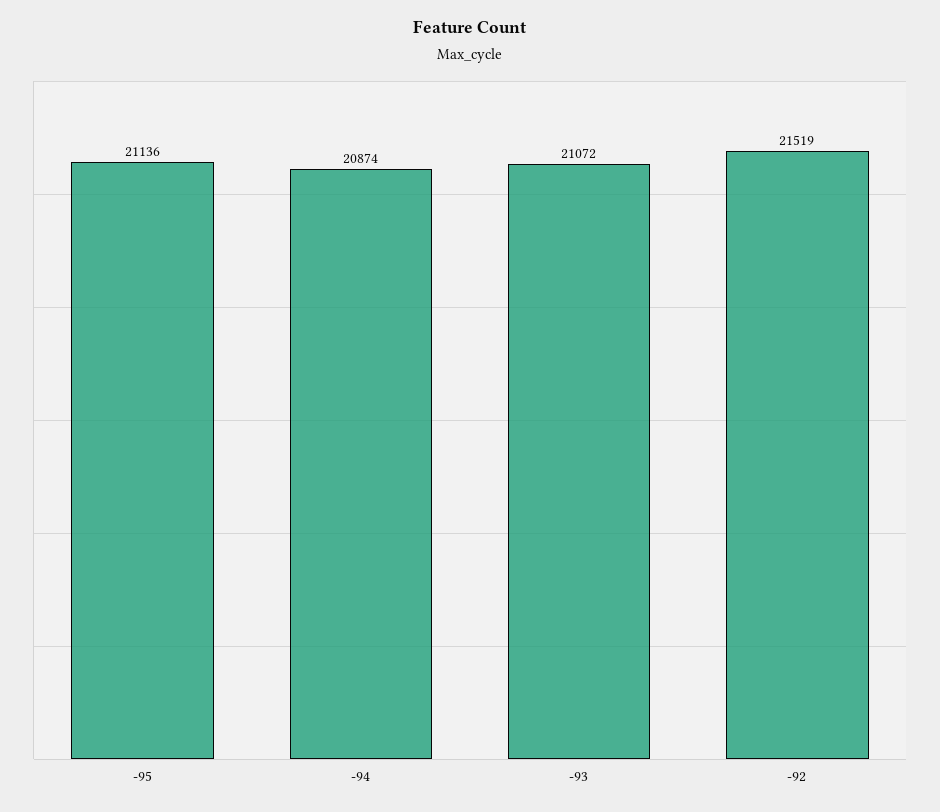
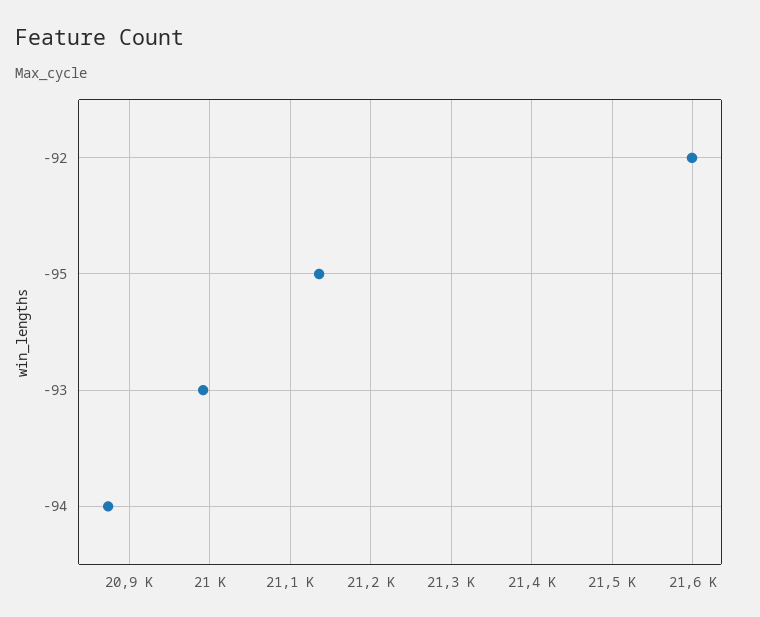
  {
    "-95": 21136,
    "-94": 20874,
-   "-93": 21072,
+   "-93": 20990,
-   "-92": 21519
+   "-92": 21600
  }

